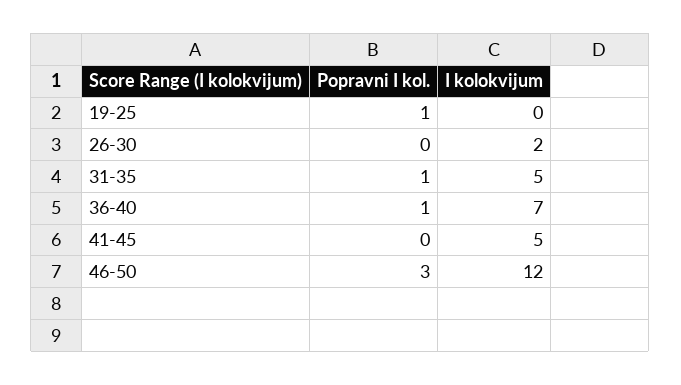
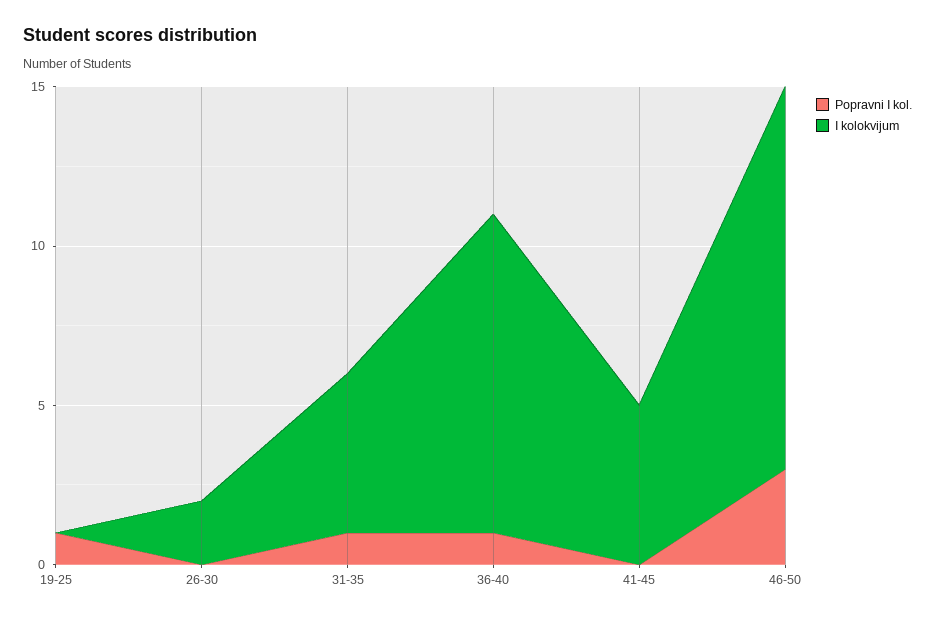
  {
    "Popravni I kol.": {
      "19-25": 1,
      "26-30": 0,
      "31-35": 1,
      "36-40": 1,
      "41-45": 0,
      "46-50": 3
    },
    "I kolokvijum": {
      "19-25": 0,
      "26-30": 2,
      "31-35": 5,
-     "36-40": 7,
+     "36-40": 10,
      "41-45": 5,
      "46-50": 12
    }
  }

